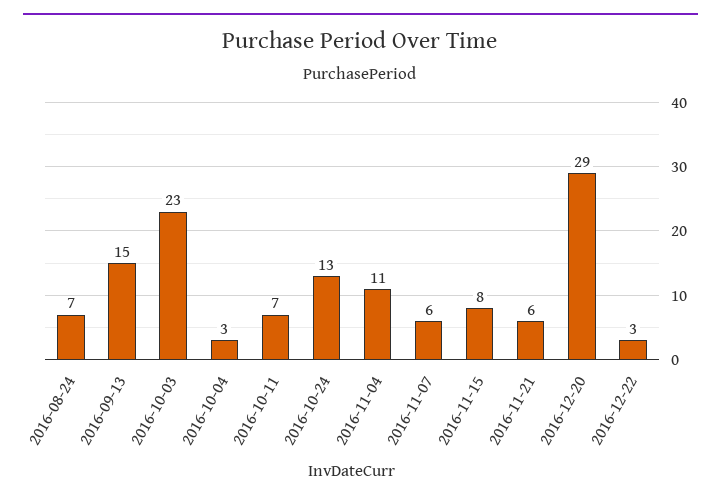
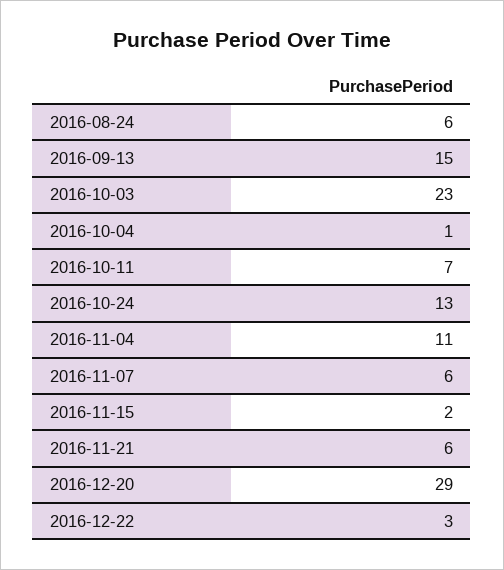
  {
-   "2016-08-24": 7,
+   "2016-08-24": 6,
    "2016-09-13": 15,
    "2016-10-03": 23,
-   "2016-10-04": 3,
+   "2016-10-04": 1,
    "2016-10-11": 7,
    "2016-10-24": 13,
    "2016-11-04": 11,
    "2016-11-07": 6,
-   "2016-11-15": 8,
+   "2016-11-15": 2,
    "2016-11-21": 6,
    "2016-12-20": 29,
    "2016-12-22": 3
  }

